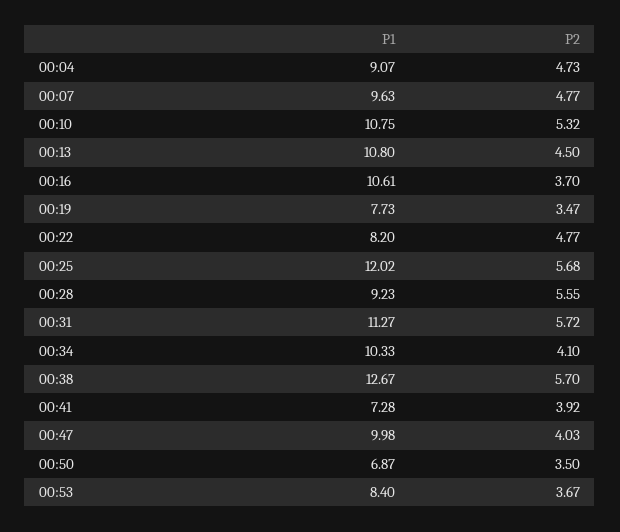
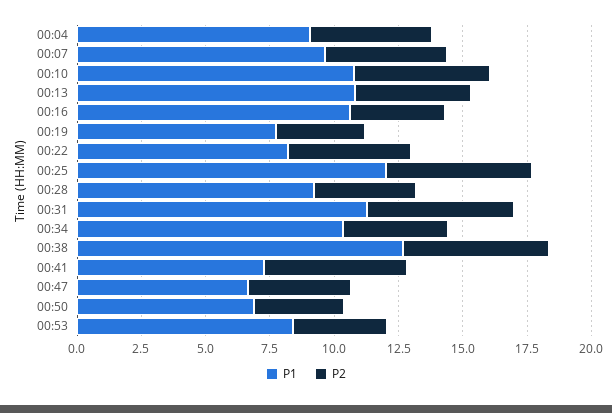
  {
    "P1": {
      "00:04": 9.07,
      "00:07": 9.63,
      "00:10": 10.75,
      "00:13": 10.8,
      "00:16": 10.61,
      "00:19": 7.73,
      "00:22": 8.2,
      "00:25": 12.02,
      "00:28": 9.23,
      "00:31": 11.27,
      "00:34": 10.33,
      "00:38": 12.67,
      "00:41": 7.28,
-     "00:47": 9.98,
+     "00:47": 6.5,
      "00:50": 6.87,
      "00:53": 8.4
    },
    "P2": {
      "00:04": 4.73,
      "00:07": 4.77,
      "00:10": 5.32,
      "00:13": 4.5,
      "00:16": 3.7,
      "00:19": 3.47,
      "00:22": 4.77,
      "00:25": 5.68,
-     "00:28": 5.55,
+     "00:28": 4,
      "00:31": 5.72,
      "00:34": 4.1,
      "00:38": 5.7,
-     "00:41": 3.92,
+     "00:41": 5.5,
      "00:47": 4.03,
      "00:50": 3.5,
      "00:53": 3.67
    }
  }

